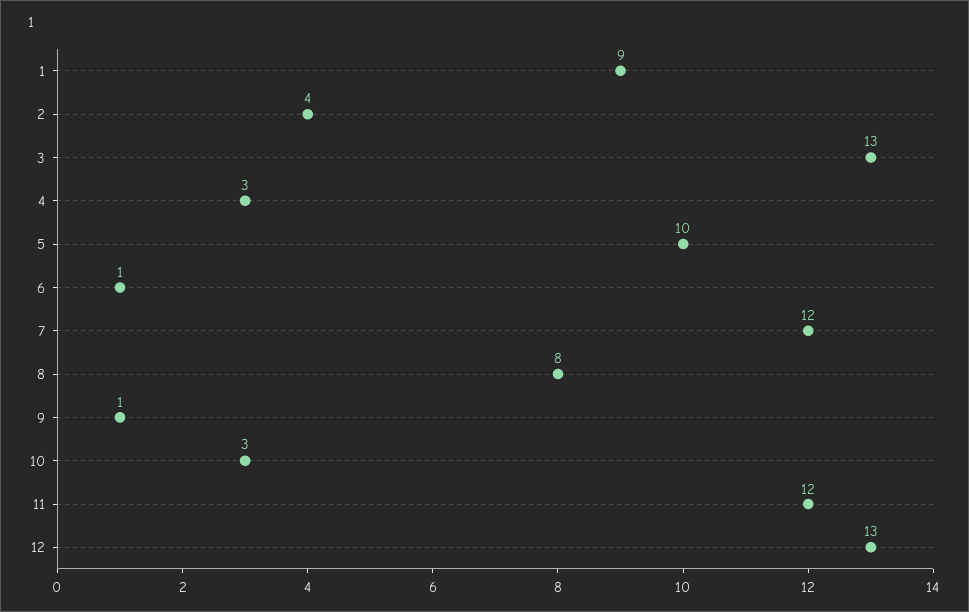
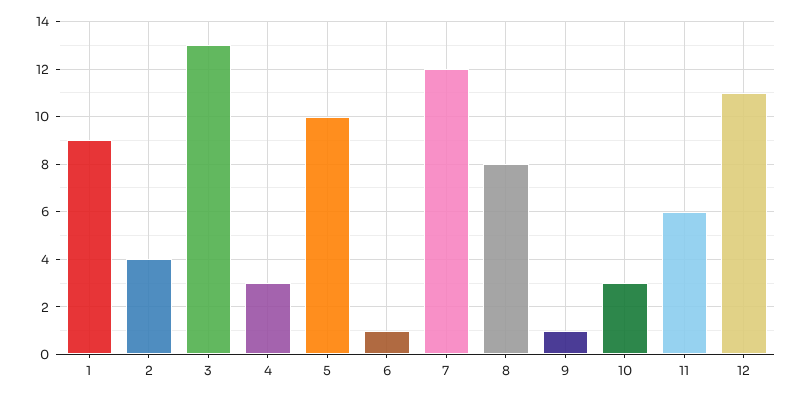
  {
    "1": 9,
    "2": 4,
    "3": 13,
    "4": 3,
    "5": 10,
    "6": 1,
    "7": 12,
    "8": 8,
    "9": 1,
    "10": 3,
-   "11": 12,
+   "11": 6,
-   "12": 13
+   "12": 11
  }

